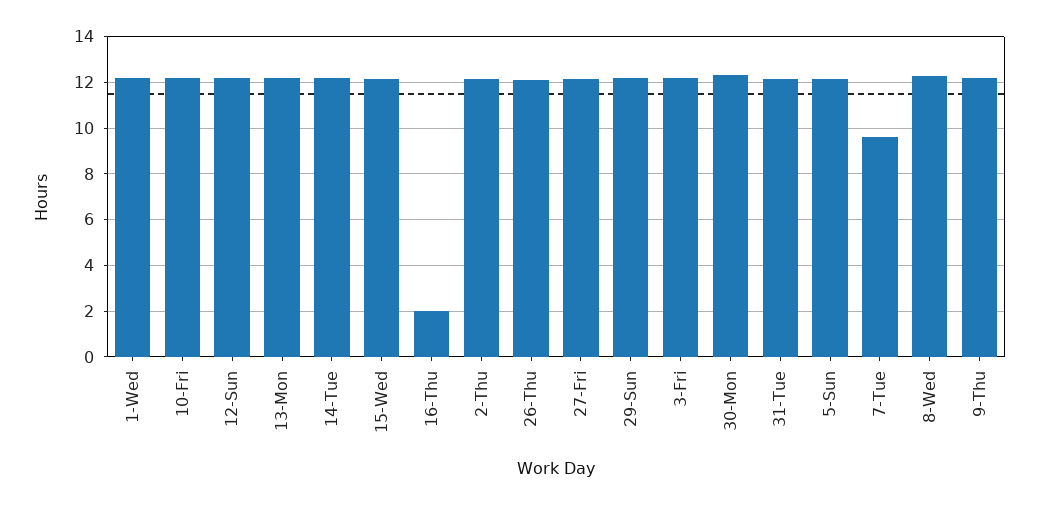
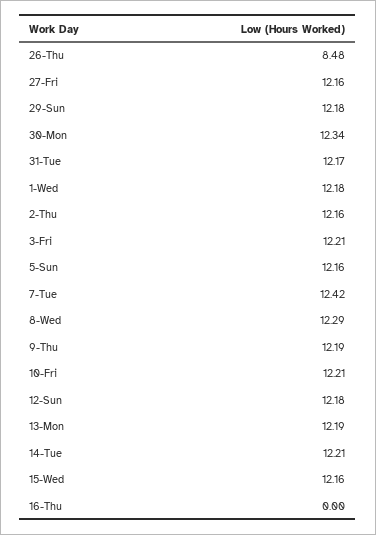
  {
    "1-Wed": 12.18,
    "10-Fri": 12.21,
    "12-Sun": 12.18,
    "13-Mon": 12.19,
    "14-Tue": 12.21,
    "15-Wed": 12.16,
-   "16-Thu": 2,
+   "16-Thu": 0,
    "2-Thu": 12.16,
-   "26-Thu": 12,
+   "26-Thu": 8.48,
    "27-Fri": 12.16,
    "29-Sun": 12.18,
    "3-Fri": 12.21,
    "30-Mon": 12.34,
    "31-Tue": 12.17,
    "5-Sun": 12.16,
-   "7-Tue": 9.5,
+   "7-Tue": 12.42,
    "8-Wed": 12.29,
    "9-Thu": 12.19
  }

